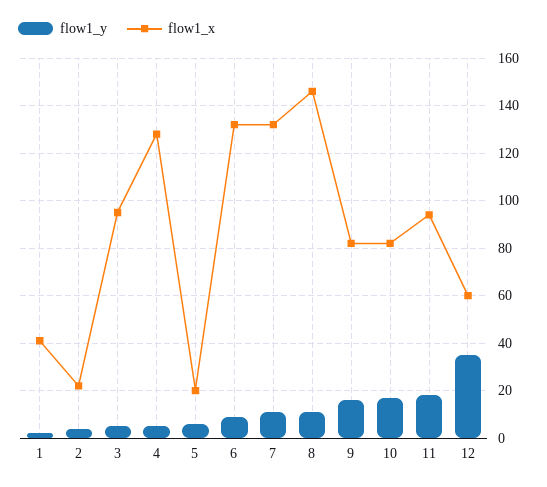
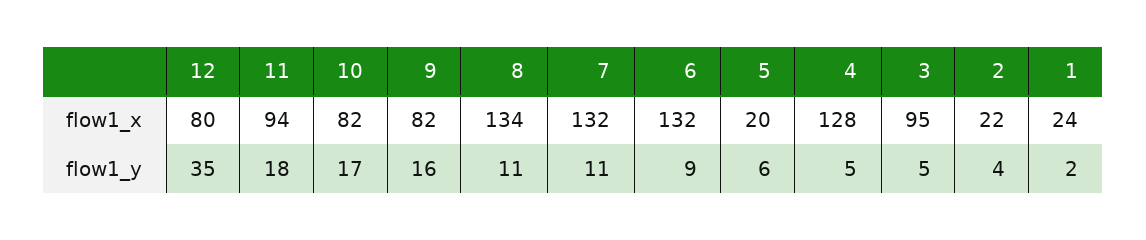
  {
    "flow1_y": {
      "1": 2,
      "2": 4,
      "3": 5,
      "4": 5,
      "5": 6,
      "6": 9,
      "7": 11,
      "8": 11,
      "9": 16,
      "10": 17,
      "11": 18,
      "12": 35
    },
    "flow1_x": {
-     "1": 40,
+     "1": 24,
      "2": 22,
      "3": 95,
      "4": 128,
      "5": 20,
      "6": 132,
      "7": 132,
-     "8": 145,
+     "8": 134,
      "9": 82,
      "10": 82,
      "11": 94,
-     "12": 60
+     "12": 80
    }
  }

